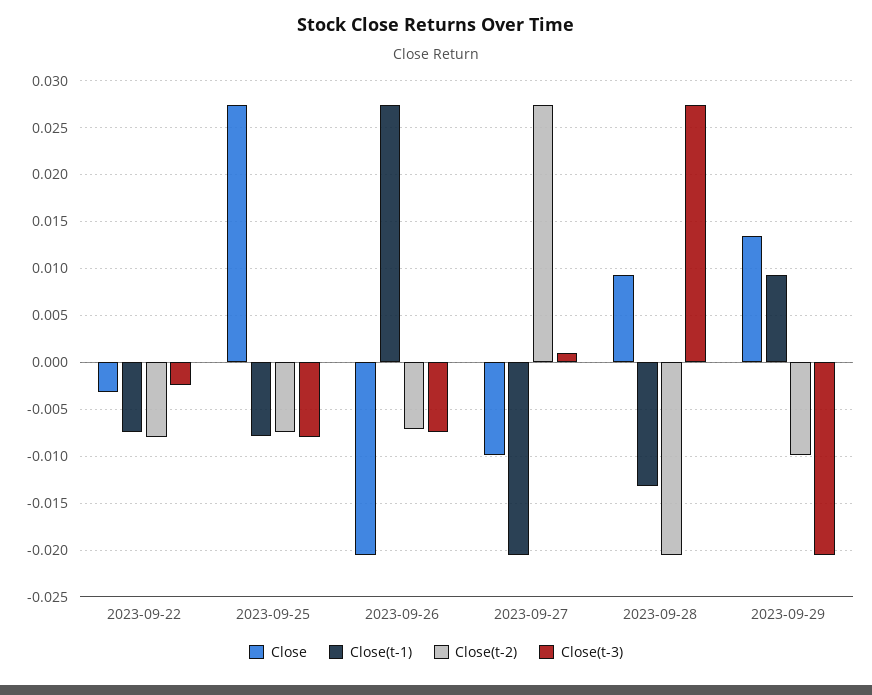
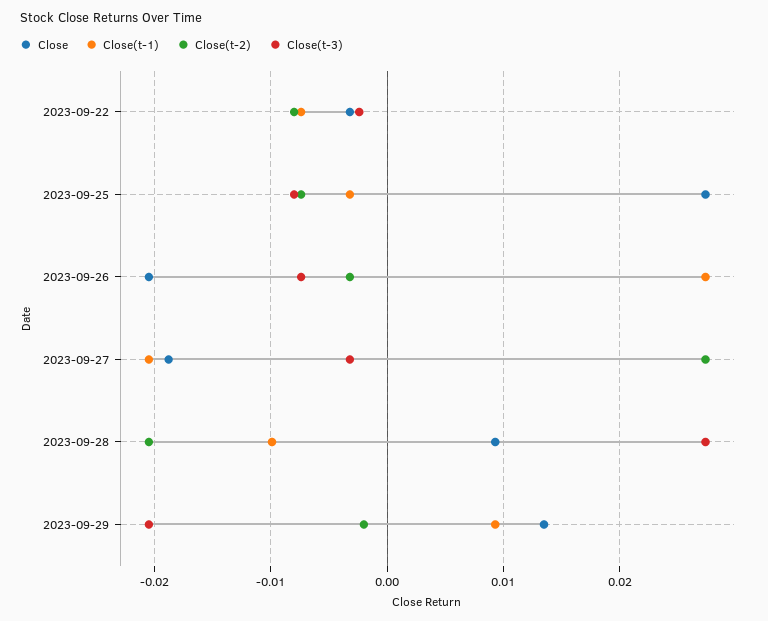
  {
    "Close": {
      "2023-09-22": -0.003,
      "2023-09-25": 0.027,
      "2023-09-26": -0.021,
-     "2023-09-27": -0.01,
+     "2023-09-27": -0.019,
      "2023-09-28": 0.009,
      "2023-09-29": 0.014
    },
    "Close(t-1)": {
      "2023-09-22": -0.007,
-     "2023-09-25": -0.008,
+     "2023-09-25": -0.003,
      "2023-09-26": 0.027,
      "2023-09-27": -0.021,
-     "2023-09-28": -0.013,
+     "2023-09-28": -0.01,
      "2023-09-29": 0.009
    },
    "Close(t-2)": {
      "2023-09-22": -0.008,
      "2023-09-25": -0.007,
-     "2023-09-26": -0.007,
+     "2023-09-26": -0.003,
      "2023-09-27": 0.027,
      "2023-09-28": -0.021,
-     "2023-09-29": -0.01
+     "2023-09-29": -0.002
    },
    "Close(t-3)": {
      "2023-09-22": -0.002,
      "2023-09-25": -0.008,
      "2023-09-26": -0.007,
-     "2023-09-27": 0.001,
+     "2023-09-27": -0.003,
      "2023-09-28": 0.027,
      "2023-09-29": -0.021
    }
  }

